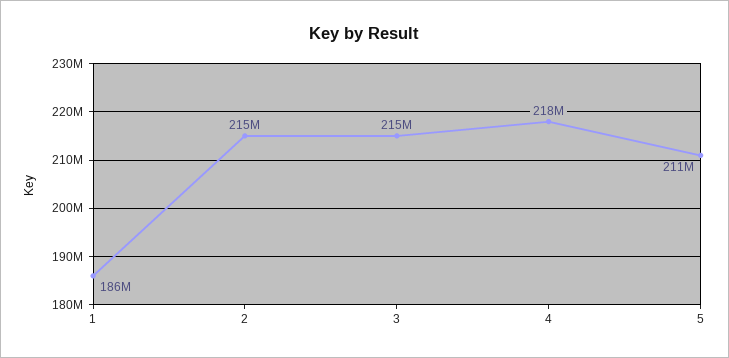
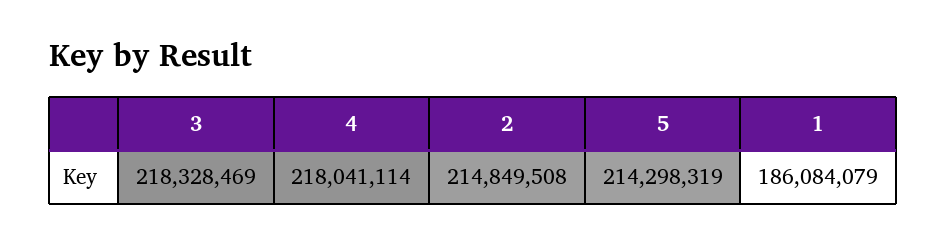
  {
    "1": 186084079,
    "2": 214849508,
-   "3": 215000000,
+   "3": 218328469,
    "4": 218041114,
-   "5": 211000000
+   "5": 214298319
  }

